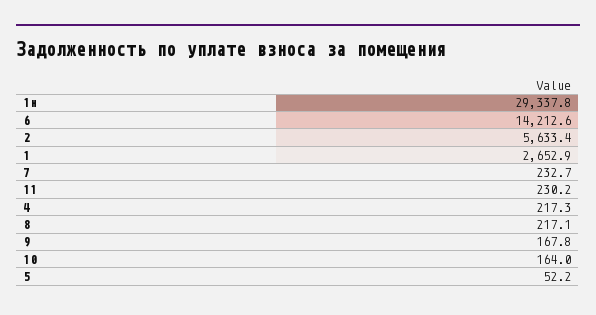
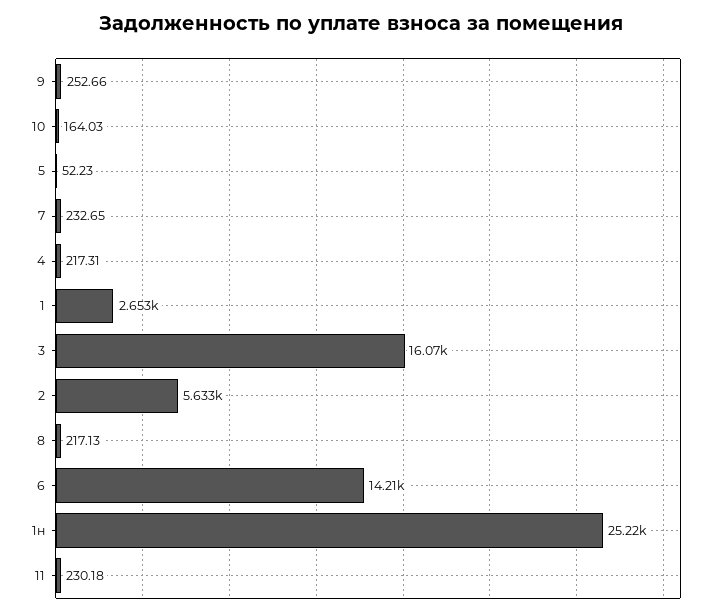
  {
-   "1н": 29337.8,
+   "1н": 25220,
    "6": 14212.6,
    "2": 5633.4,
    "1": 2652.9,
    "7": 232.65,
    "11": 230.18,
    "4": 217.31,
    "8": 217.13,
-   "9": 167.8,
+   "9": 252.66,
    "10": 164.03,
-   "5": 52.23
+   "5": 52.23,
+   "3": 16070
  }

